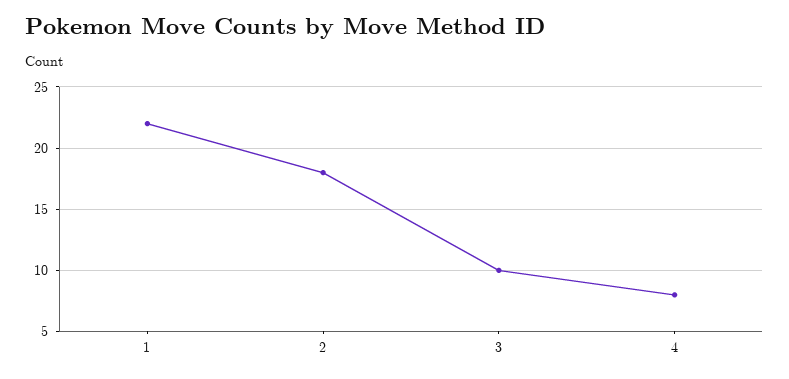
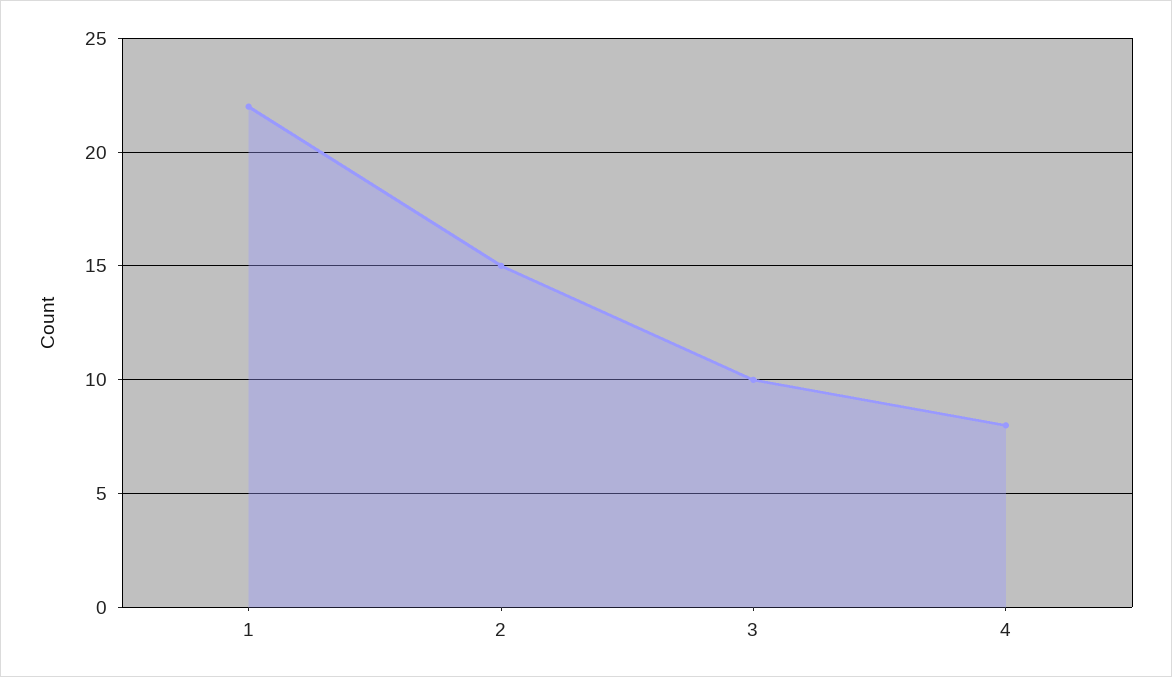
  {
    "1": 22,
-   "2": 18,
+   "2": 15,
    "3": 10,
    "4": 8
  }

